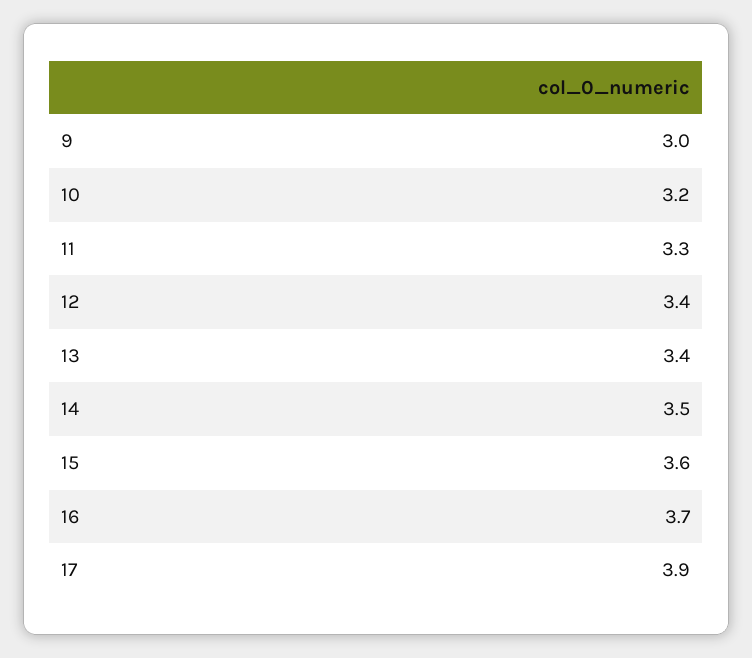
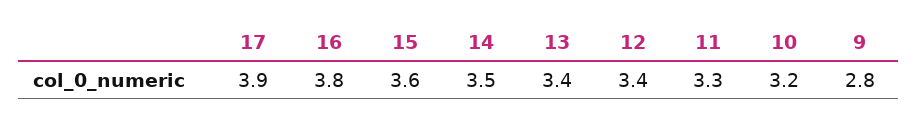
  {
-   "9": 3,
+   "9": 2.8,
    "10": 3.2,
    "11": 3.3,
    "12": 3.4,
    "13": 3.4,
    "14": 3.5,
    "15": 3.6,
-   "16": 3.7,
+   "16": 3.8,
    "17": 3.9
  }

